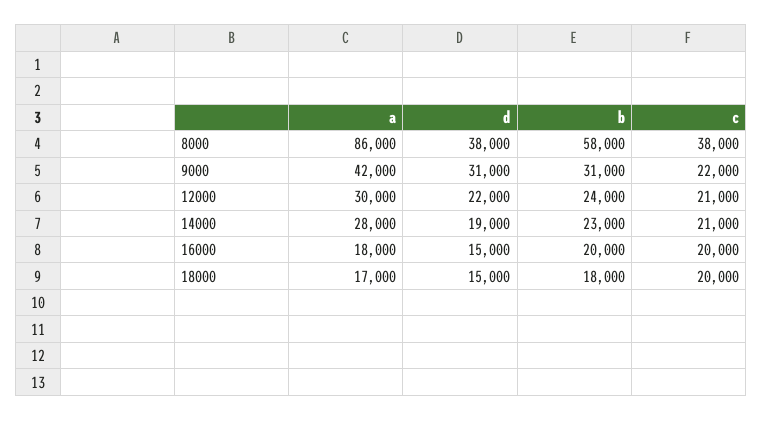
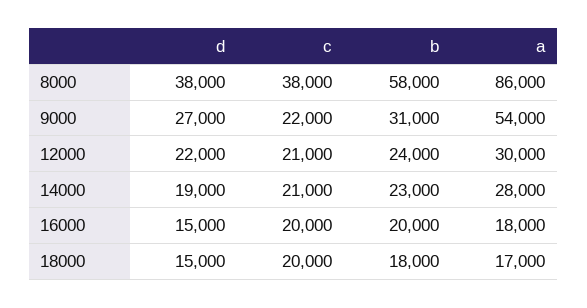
  {
    "a": {
      "8000": 86000,
-     "9000": 42000,
+     "9000": 54000,
      "12000": 30000,
      "14000": 28000,
      "16000": 18000,
      "18000": 17000
    },
    "d": {
      "8000": 38000,
-     "9000": 31000,
+     "9000": 27000,
      "12000": 22000,
      "14000": 19000,
      "16000": 15000,
      "18000": 15000
    },
    "b": {
      "8000": 58000,
      "9000": 31000,
      "12000": 24000,
      "14000": 23000,
      "16000": 20000,
      "18000": 18000
    },
    "c": {
      "8000": 38000,
      "9000": 22000,
      "12000": 21000,
      "14000": 21000,
      "16000": 20000,
      "18000": 20000
    }
  }

